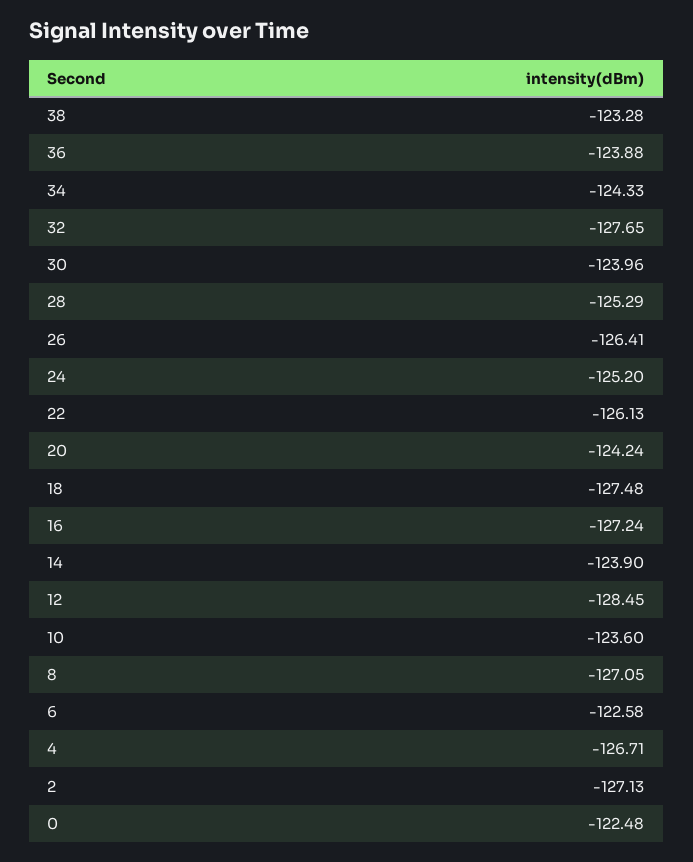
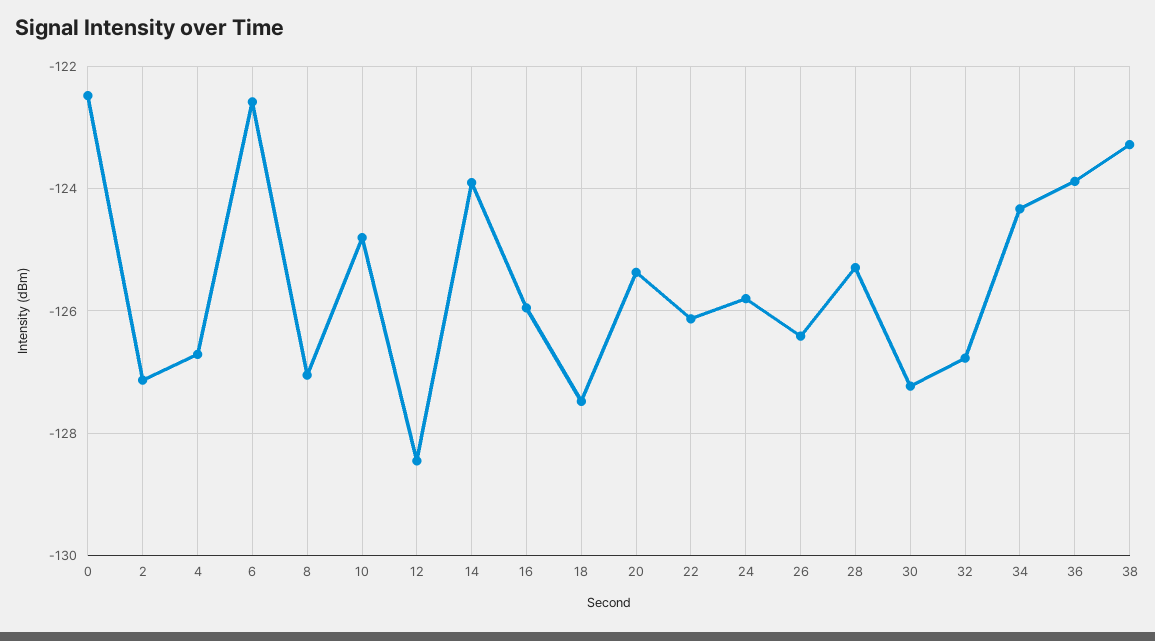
  {
    "38": -123.28,
    "36": -123.88,
    "34": -124.33,
-   "32": -127.65,
+   "32": -126.8,
-   "30": -123.96,
+   "30": -127.2,
    "28": -125.29,
    "26": -126.41,
-   "24": -125.2,
+   "24": -125.8,
    "22": -126.13,
-   "20": -124.24,
+   "20": -125.4,
    "18": -127.48,
-   "16": -127.24,
+   "16": -126,
    "14": -123.9,
    "12": -128.45,
-   "10": -123.6,
+   "10": -124.8,
    "8": -127.05,
    "6": -122.58,
    "4": -126.71,
    "2": -127.13,
    "0": -122.48
  }

